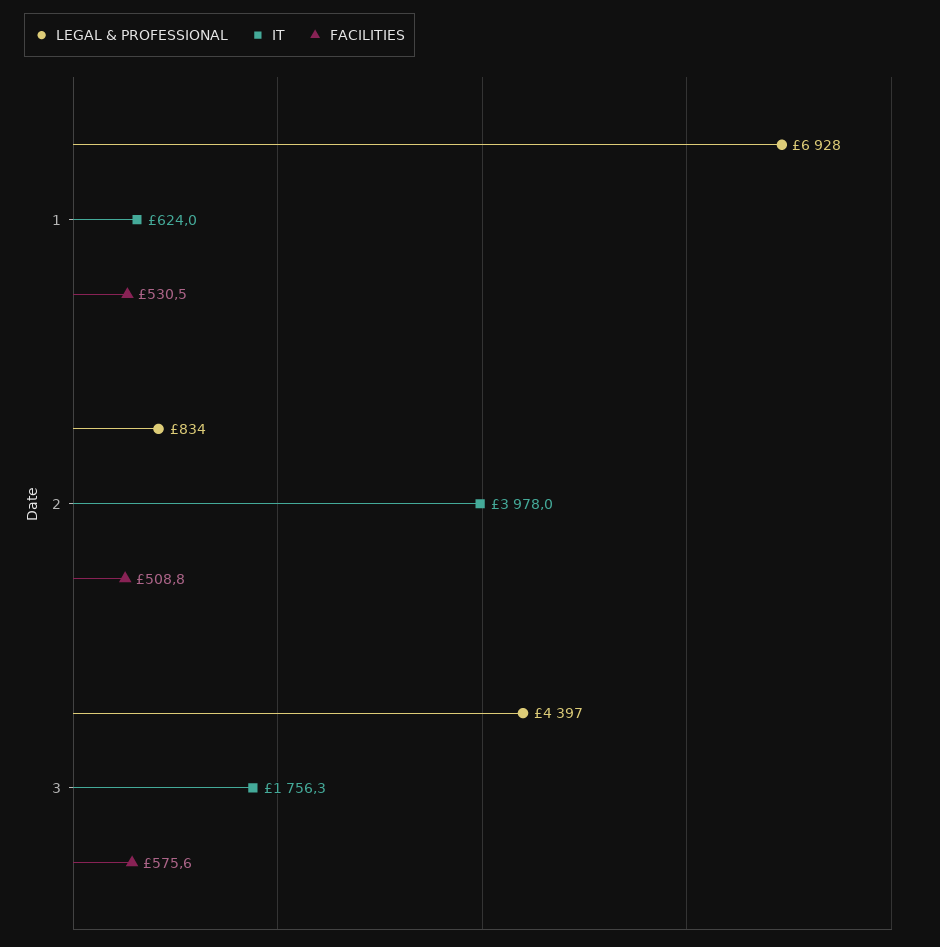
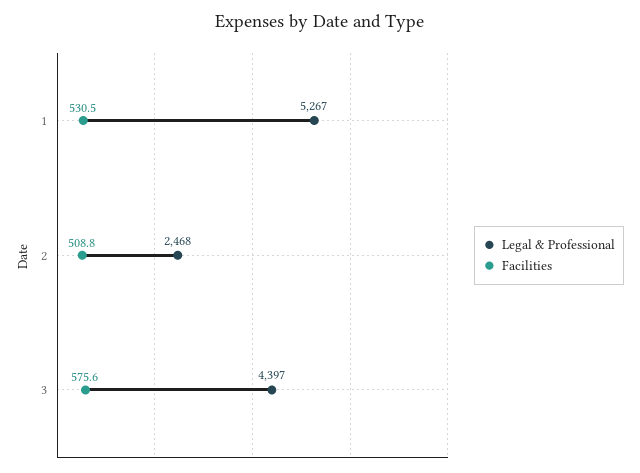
  {
    "LEGAL & PROFESSIONAL": {
-     "1": 6928,
+     "1": 5267,
-     "2": 834,
+     "2": 2468,
      "3": 4397
    },
-   "IT": {
-     "1": 624,
-     "2": 3978,
-     "3": 1756.3
-   },
    "FACILITIES": {
      "1": 530.5,
      "2": 508.8,
      "3": 575.6
    }
  }

